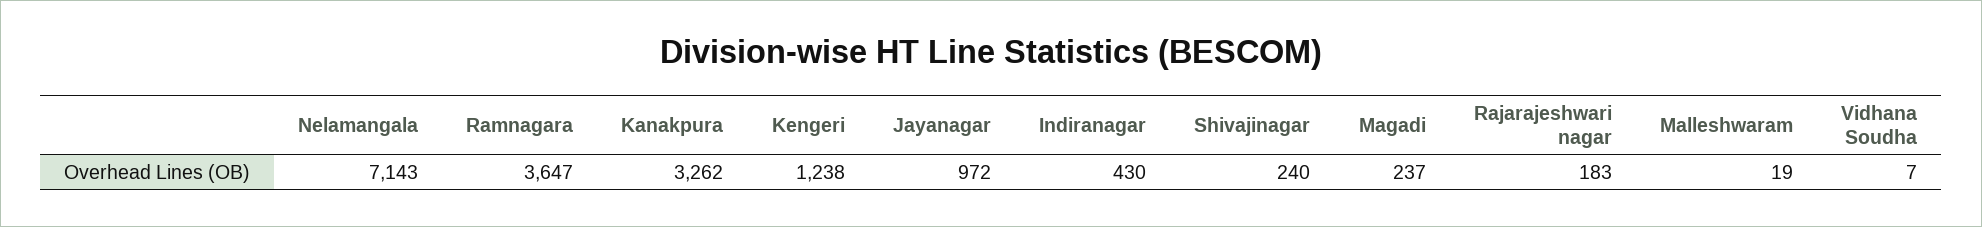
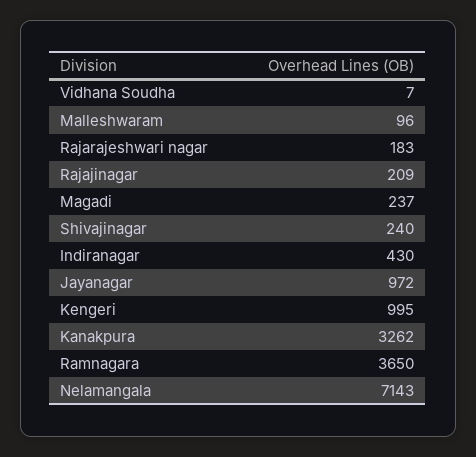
  {
    "Nelamangala": 7143,
-   "Ramnagara": 3647,
+   "Ramnagara": 3650,
    "Kanakpura": 3262,
-   "Kengeri": 1238,
+   "Kengeri": 995,
    "Jayanagar": 972,
    "Indiranagar": 430,
    "Shivajinagar": 240,
    "Magadi": 237,
    "Rajarajeshwari nagar": 183,
-   "Malleshwaram": 19,
+   "Malleshwaram": 96,
-   "Vidhana Soudha": 7
+   "Vidhana Soudha": 7,
+   "Rajajinagar": 209
  }

